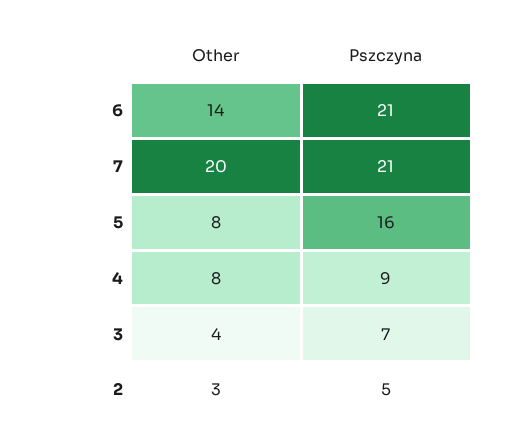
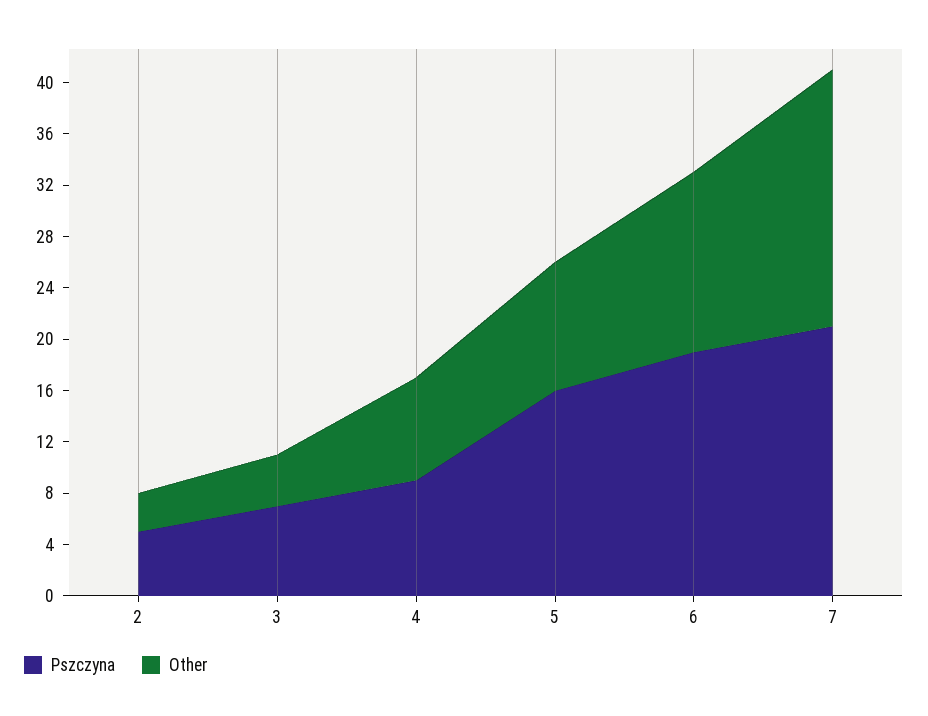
  {
    "Other": {
      "6": 14,
      "7": 20,
-     "5": 8,
+     "5": 10,
      "4": 8,
      "3": 4,
      "2": 3
    },
    "Pszczyna": {
-     "6": 21,
+     "6": 19,
      "7": 21,
      "5": 16,
      "4": 9,
      "3": 7,
      "2": 5
    }
  }

